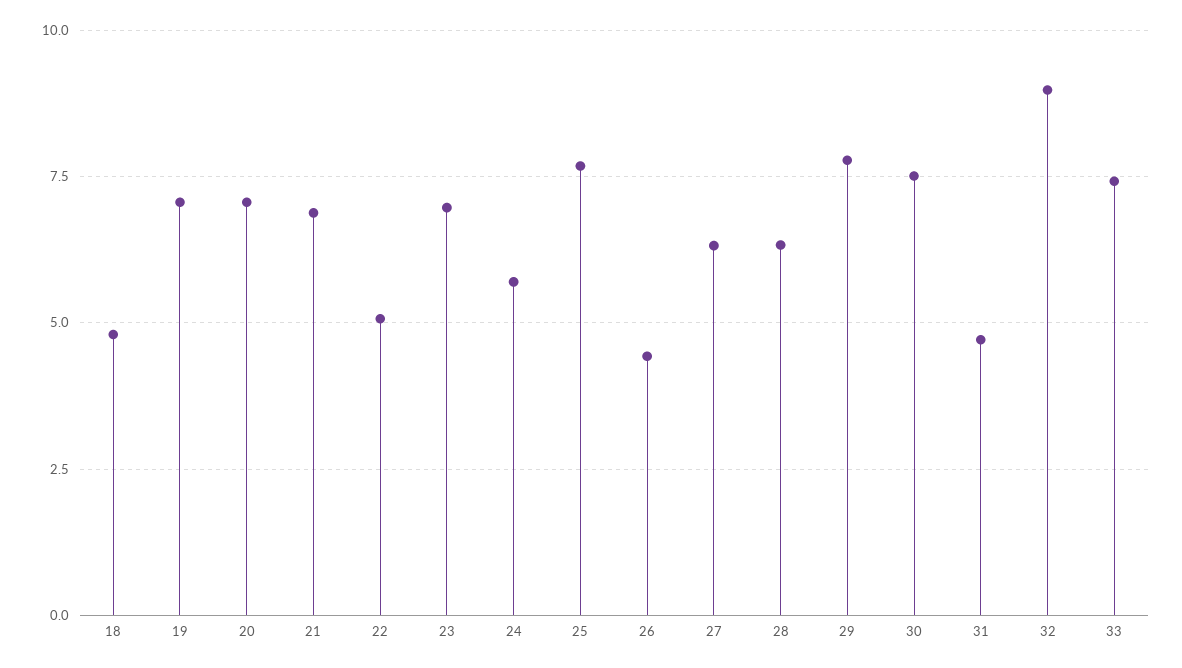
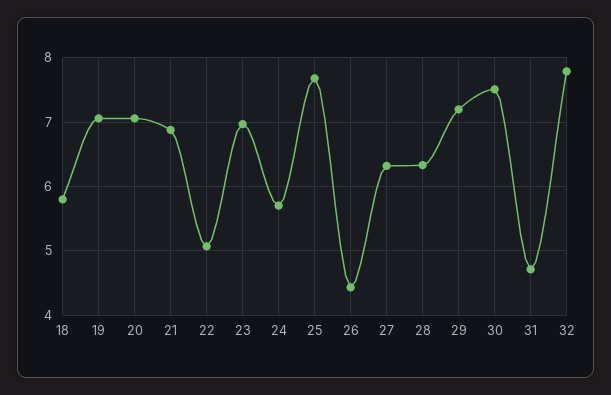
  {
-   "18": 4.75,
+   "18": 5.8,
    "19": 7.1,
    "20": 7.1,
    "21": 6.9,
    "22": 5.1,
    "23": 7,
    "24": 5.7,
    "25": 7.7,
    "26": 4.4,
    "27": 6.3,
    "28": 6.3,
-   "29": 7.75,
+   "29": 7.2,
    "30": 7.5,
    "31": 4.7,
-   "32": 9,
+   "32": 7.8
-   "33": 7.5
  }

